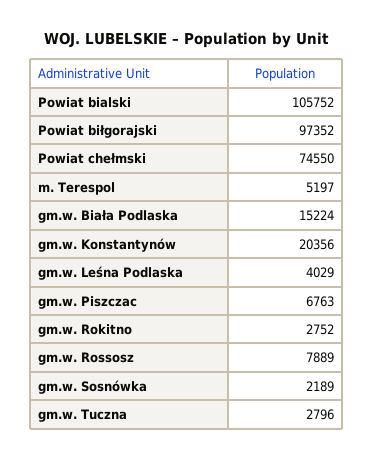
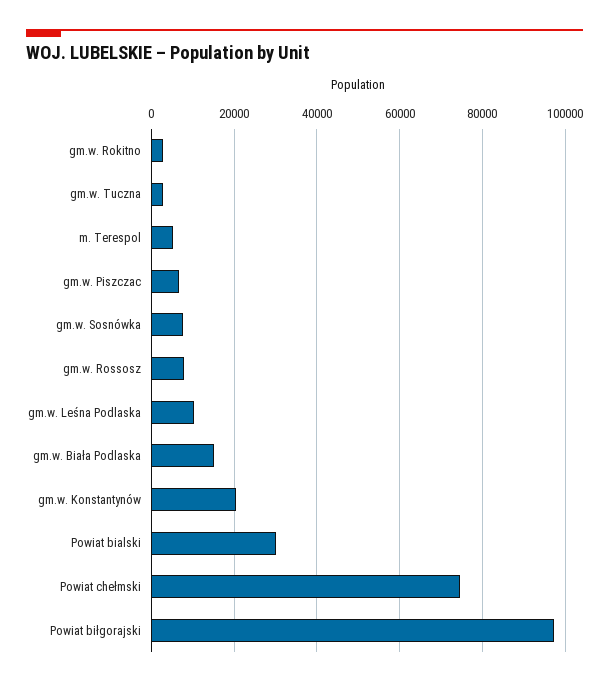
  {
-   "Powiat bialski": 105752,
+   "Powiat bialski": 30000,
    "Powiat biłgorajski": 97352,
    "Powiat chełmski": 74550,
    "m. Terespol": 5197,
    "gm.w. Biała Podlaska": 15224,
    "gm.w. Konstantynów": 20356,
-   "gm.w. Leśna Podlaska": 4029,
+   "gm.w. Leśna Podlaska": 10000,
    "gm.w. Piszczac": 6763,
    "gm.w. Rokitno": 2752,
    "gm.w. Rossosz": 7889,
-   "gm.w. Sosnówka": 2189,
+   "gm.w. Sosnówka": 8000,
    "gm.w. Tuczna": 2796
  }

